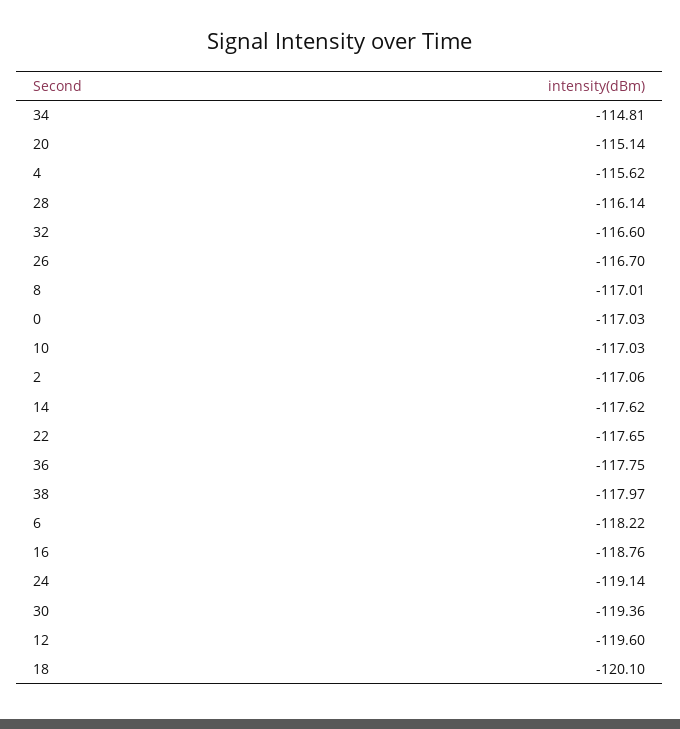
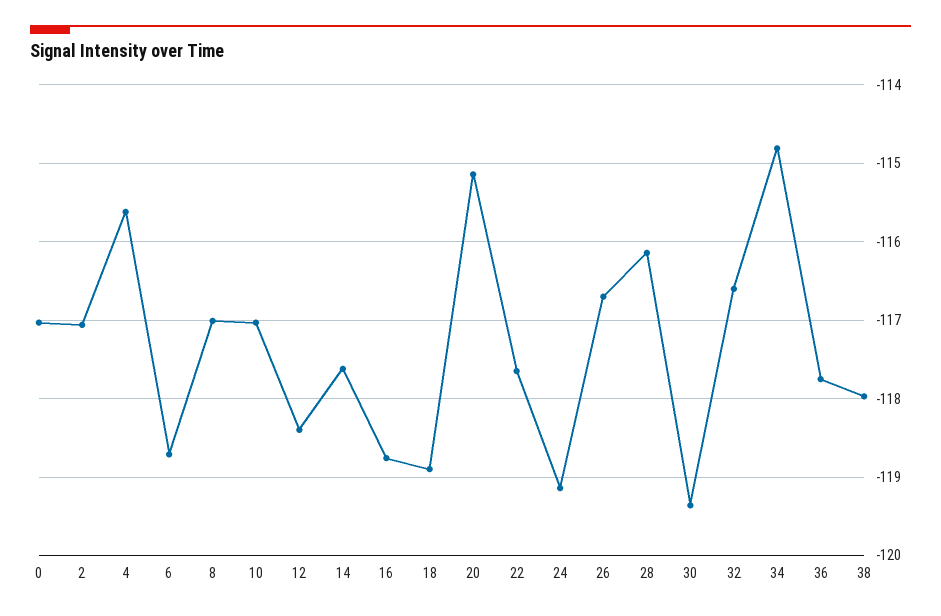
  {
    "34": -114.81,
    "20": -115.14,
    "4": -115.62,
    "28": -116.14,
    "32": -116.6,
    "26": -116.7,
    "8": -117.01,
    "0": -117.03,
    "10": -117.03,
    "2": -117.06,
    "14": -117.62,
    "22": -117.65,
    "36": -117.75,
    "38": -117.97,
-   "6": -118.22,
+   "6": -118.7,
    "16": -118.76,
    "24": -119.14,
    "30": -119.36,
-   "12": -119.6,
+   "12": -118.4,
-   "18": -120.1
+   "18": -118.9
  }

